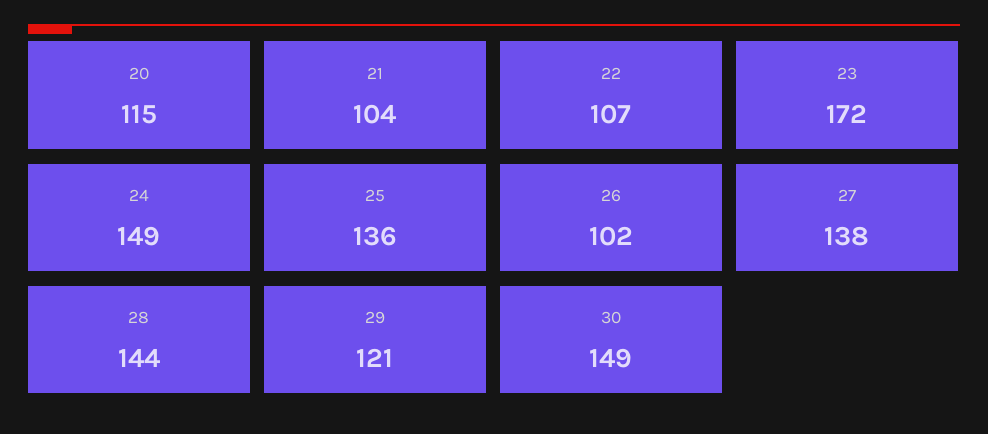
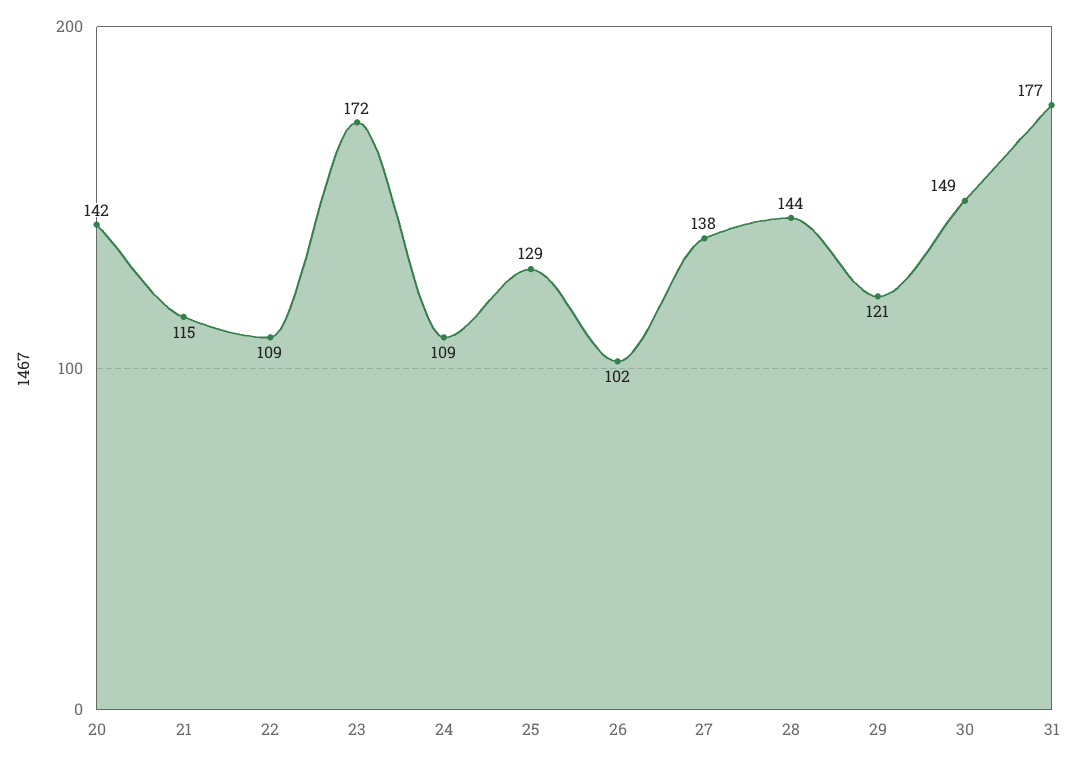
  {
-   "20": 115,
+   "20": 142,
-   "21": 104,
+   "21": 115,
-   "22": 107,
+   "22": 109,
    "23": 172,
-   "24": 149,
+   "24": 109,
-   "25": 136,
+   "25": 129,
    "26": 102,
    "27": 138,
    "28": 144,
    "29": 121,
-   "30": 149
+   "30": 149,
+   "31": 177
  }

